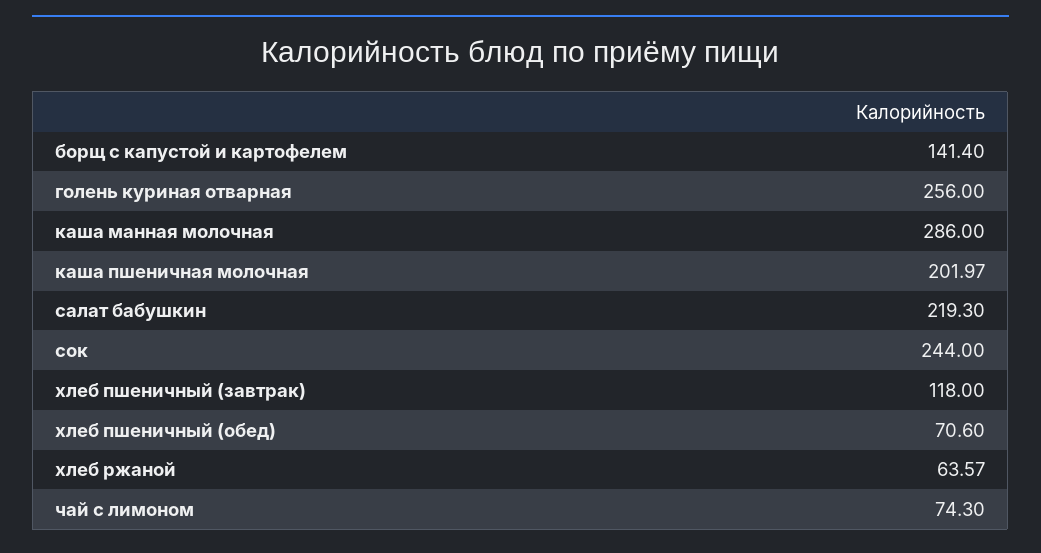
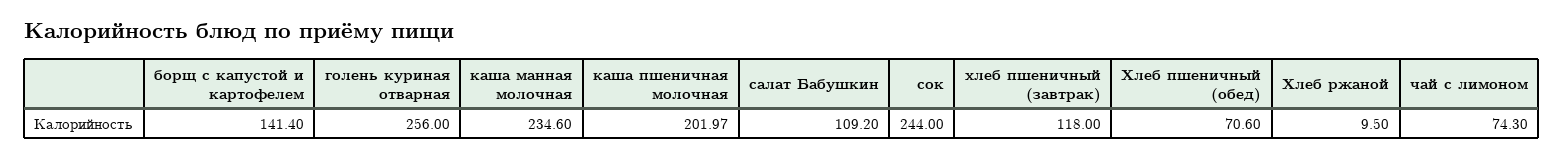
  {
    "борщ с капустой и картофелем": 141.4,
    "голень куриная отварная": 256,
-   "каша манная молочная": 286,
+   "каша манная молочная": 234.6,
    "каша пшеничная молочная": 201.97,
-   "салат бабушкин": 219.3,
+   "салат бабушкин": 109.2,
    "сок": 244,
    "хлеб пшеничный (завтрак)": 118,
    "хлеб пшеничный (обед)": 70.6,
-   "хлеб ржаной": 63.57,
+   "хлеб ржаной": 9.5,
    "чай с лимоном": 74.3
  }

